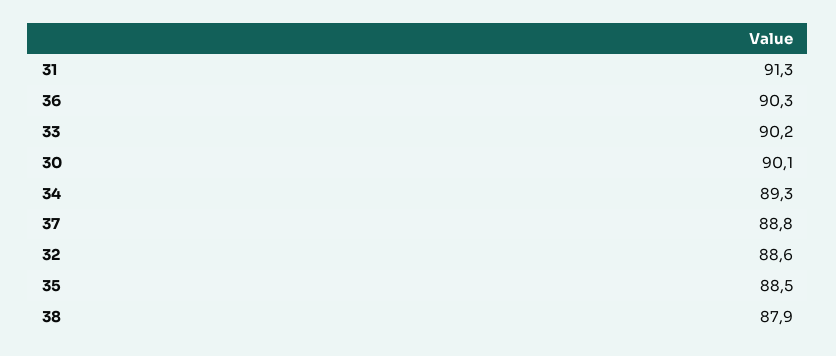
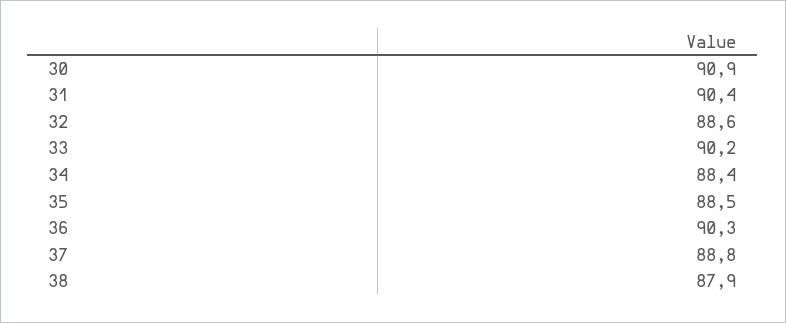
  {
-   "31": 91.3,
+   "31": 90.4,
    "36": 90.3,
    "33": 90.2,
-   "30": 90.1,
+   "30": 90.9,
-   "34": 89.3,
+   "34": 88.4,
    "37": 88.8,
    "32": 88.6,
    "35": 88.5,
    "38": 87.9
  }

